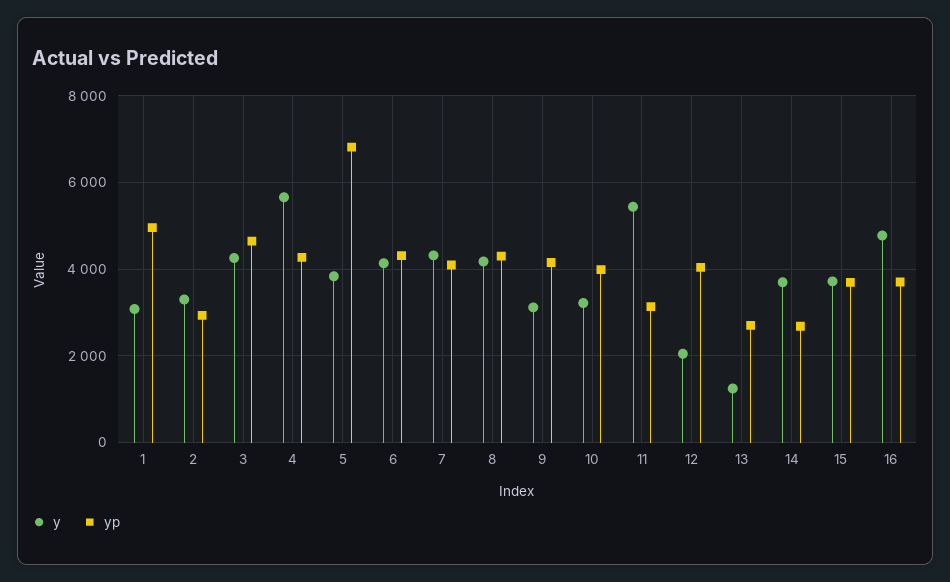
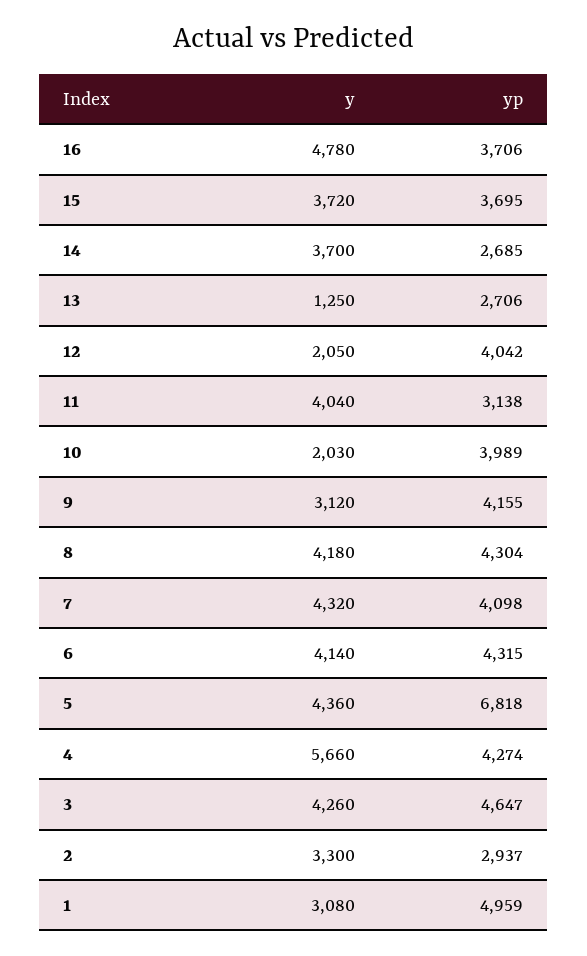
  {
    "y": {
      "1": 3080,
      "2": 3300,
      "3": 4260,
      "4": 5660,
-     "5": 3800,
+     "5": 4360,
      "6": 4140,
      "7": 4320,
      "8": 4180,
      "9": 3120,
-     "10": 3200,
+     "10": 2030,
-     "11": 5400,
+     "11": 4040,
      "12": 2050,
      "13": 1250,
      "14": 3700,
      "15": 3720,
      "16": 4780
    },
    "yp": {
      "1": 4959,
      "2": 2937,
      "3": 4647,
      "4": 4274,
      "5": 6818,
      "6": 4315,
      "7": 4098,
      "8": 4304,
      "9": 4155,
      "10": 3989,
      "11": 3138,
      "12": 4042,
      "13": 2706,
      "14": 2685,
      "15": 3695,
      "16": 3706
    }
  }

